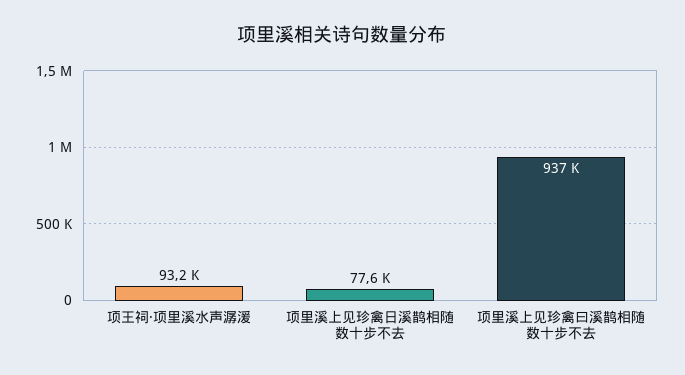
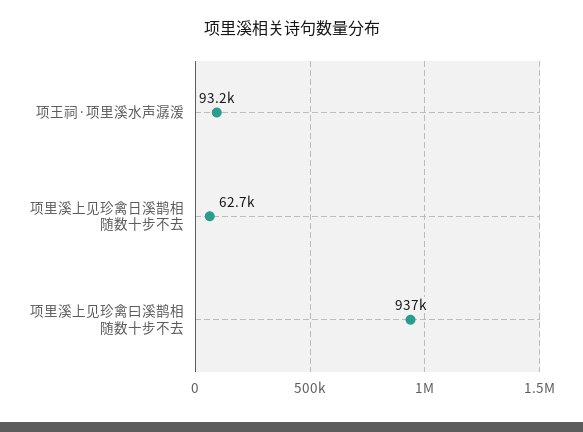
  {
    "项王祠·项里溪水声潺湲": 93200,
-   "项里溪上见珍禽日溪鹊相随数十步不去": 77600,
+   "项里溪上见珍禽日溪鹊相随数十步不去": 62700,
    "项里溪上见珍禽曰溪鹊相随数十步不去": 937000
  }

